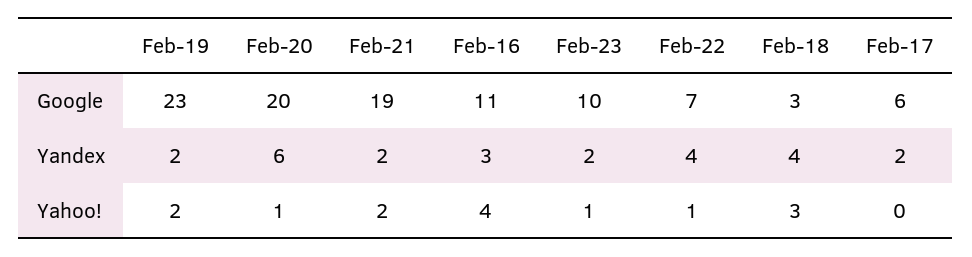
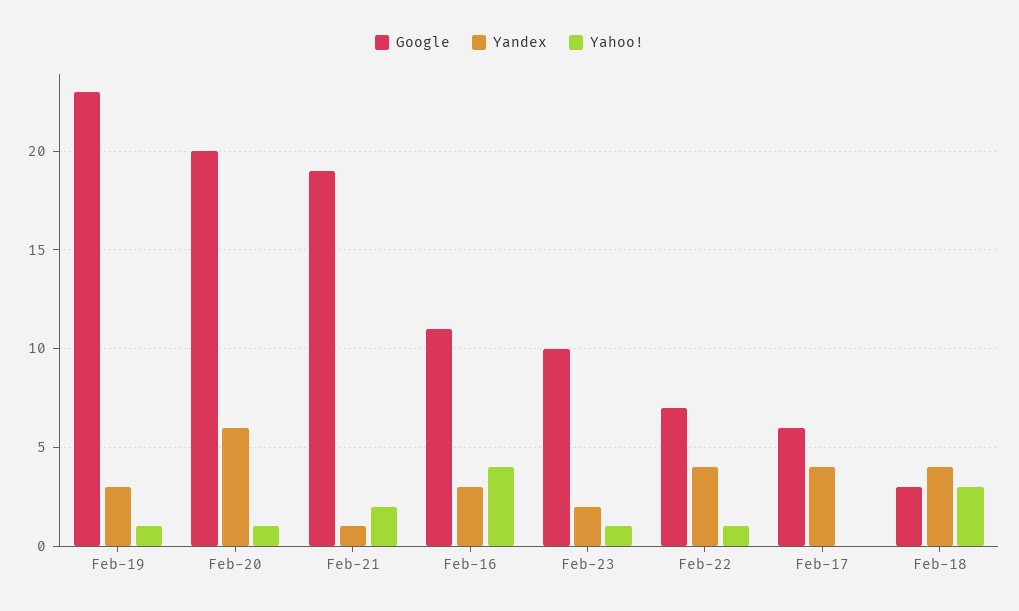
  {
    "Google": {
      "Feb-19": 23,
      "Feb-20": 20,
      "Feb-21": 19,
      "Feb-16": 11,
      "Feb-23": 10,
      "Feb-22": 7,
      "Feb-18": 3,
      "Feb-17": 6
    },
    "Yandex": {
-     "Feb-19": 2,
+     "Feb-19": 3,
      "Feb-20": 6,
-     "Feb-21": 2,
+     "Feb-21": 1,
      "Feb-16": 3,
      "Feb-23": 2,
      "Feb-22": 4,
      "Feb-18": 4,
-     "Feb-17": 2
+     "Feb-17": 4
    },
    "Yahoo!": {
-     "Feb-19": 2,
+     "Feb-19": 1,
      "Feb-20": 1,
      "Feb-21": 2,
      "Feb-16": 4,
      "Feb-23": 1,
      "Feb-22": 1,
      "Feb-18": 3,
      "Feb-17": 0
    }
  }

